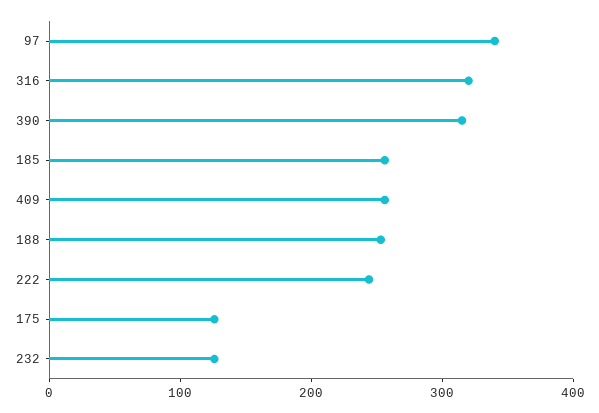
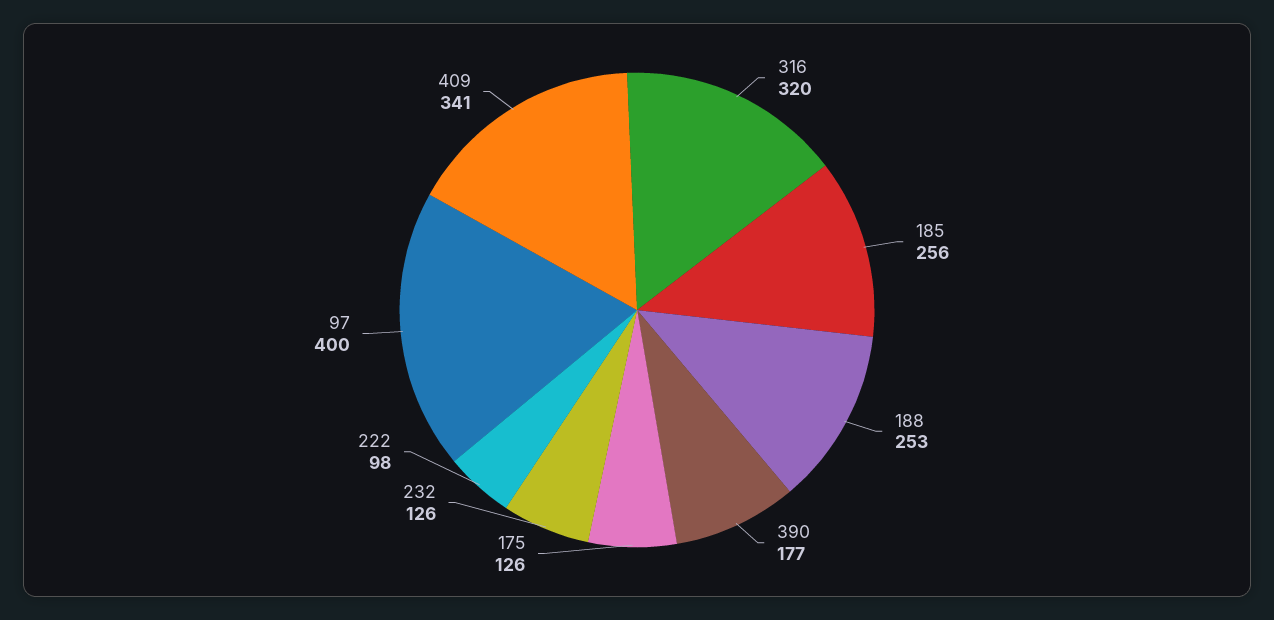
  {
-   "97": 340,
+   "97": 400,
    "316": 320,
-   "390": 320,
+   "390": 177,
    "185": 256,
-   "409": 260,
+   "409": 341,
    "188": 253,
-   "222": 240,
+   "222": 98,
    "175": 126,
    "232": 126
  }

